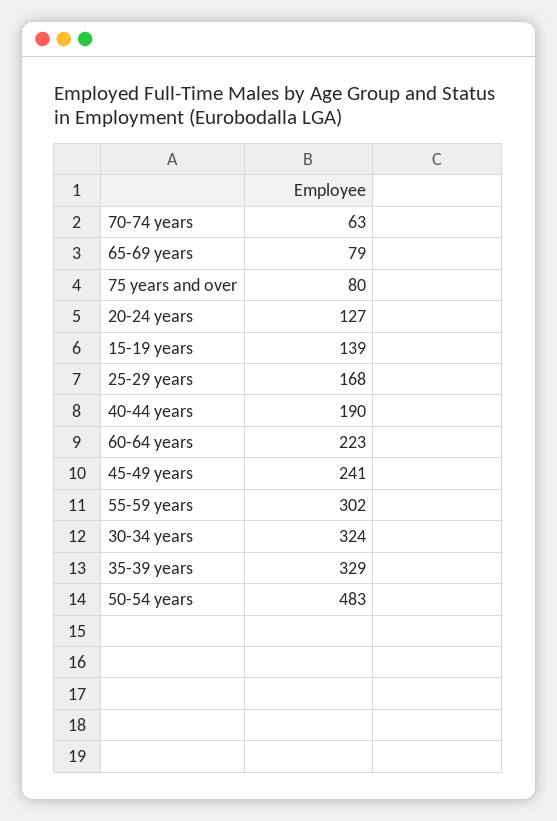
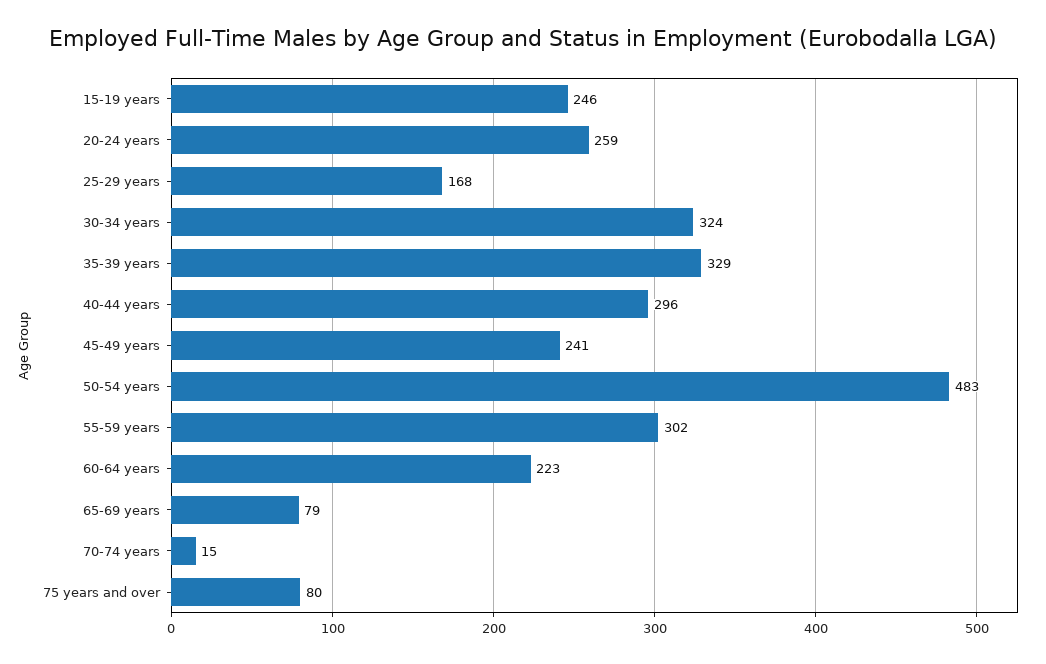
  {
-   "70-74 years": 63,
+   "70-74 years": 15,
    "65-69 years": 79,
    "75 years and over": 80,
-   "20-24 years": 127,
+   "20-24 years": 259,
-   "15-19 years": 139,
+   "15-19 years": 246,
    "25-29 years": 168,
-   "40-44 years": 190,
+   "40-44 years": 296,
    "60-64 years": 223,
    "45-49 years": 241,
    "55-59 years": 302,
    "30-34 years": 324,
    "35-39 years": 329,
    "50-54 years": 483
  }

